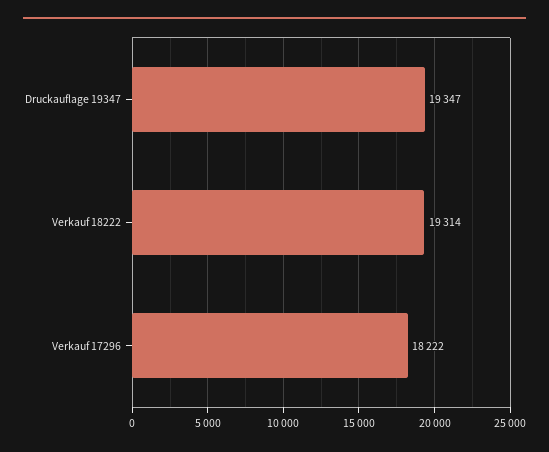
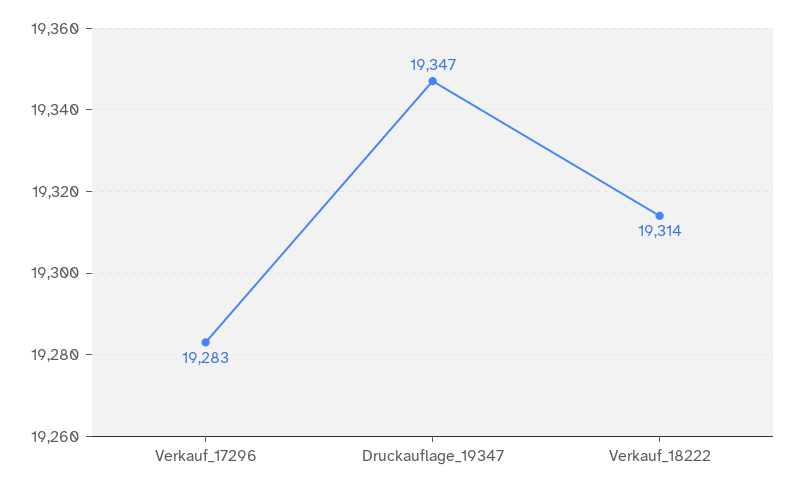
  {
    "Druckauflage 19347": 19347,
    "Verkauf 18222": 19314,
-   "Verkauf 17296": 18222
+   "Verkauf 17296": 19283
  }

